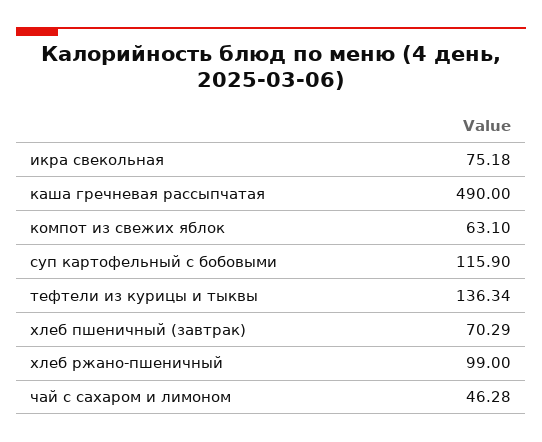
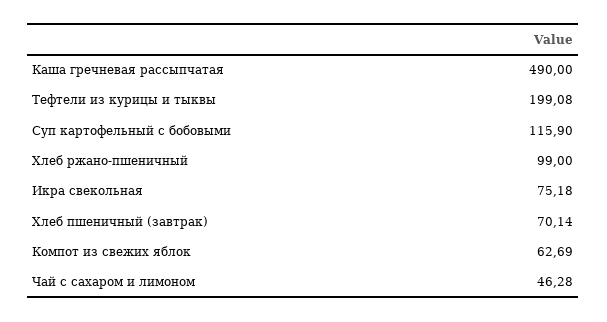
  {
    "икра свекольная": 75.18,
    "каша гречневая рассыпчатая": 490,
-   "компот из свежих яблок": 63.1,
+   "компот из свежих яблок": 62.69,
    "суп картофельный с бобовыми": 115.9,
-   "тефтели из курицы и тыквы": 136.34,
+   "тефтели из курицы и тыквы": 199.08,
-   "хлеб пшеничный (завтрак)": 70.29,
+   "хлеб пшеничный (завтрак)": 70.14,
    "хлеб ржано-пшеничный": 99,
    "чай с сахаром и лимоном": 46.28
  }

